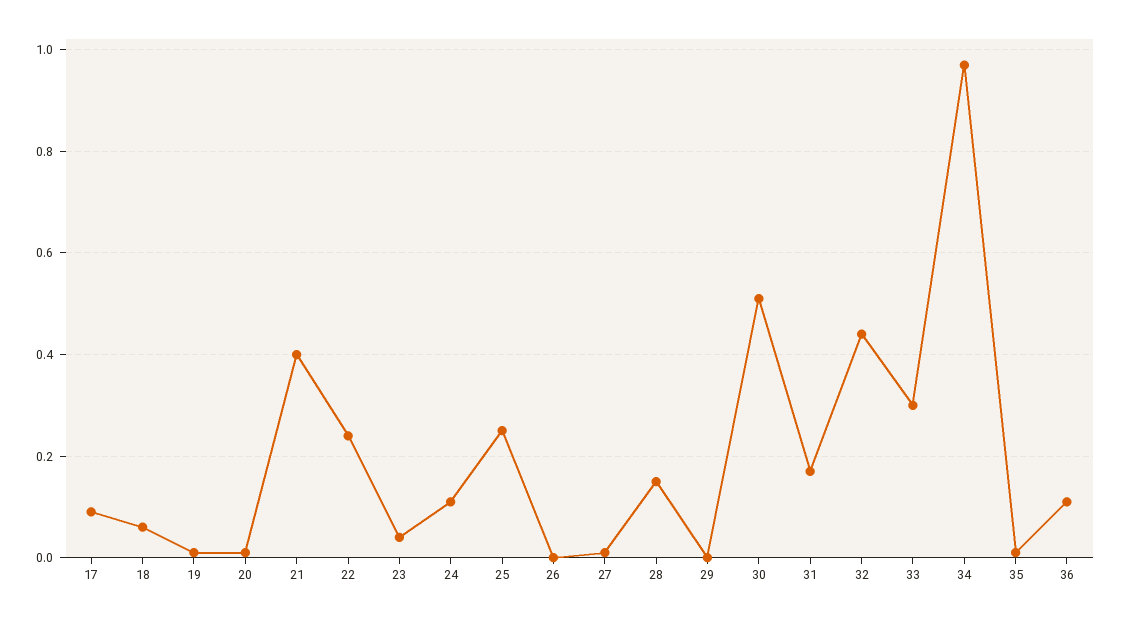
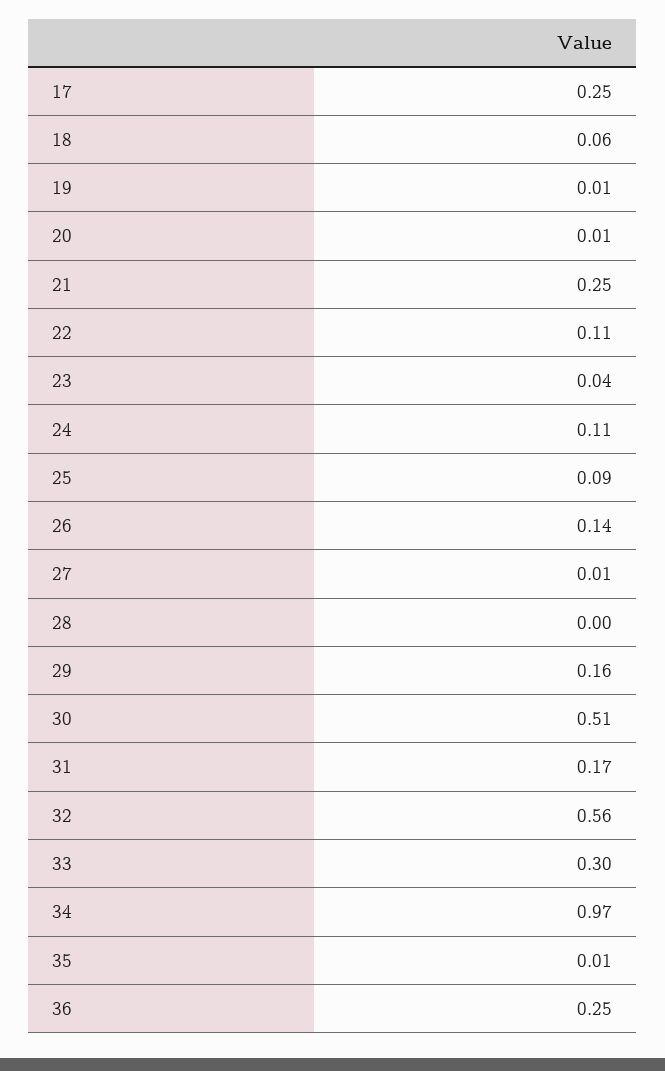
  {
-   "17": 0.1,
+   "17": 0.25,
    "18": 0.06,
    "19": 0.01,
    "20": 0.01,
-   "21": 0.4,
+   "21": 0.25,
-   "22": 0.25,
+   "22": 0.11,
    "23": 0.04,
    "24": 0.11,
-   "25": 0.25,
+   "25": 0.09,
-   "26": 0,
+   "26": 0.14,
    "27": 0.01,
-   "28": 0.15,
+   "28": 0,
-   "29": 0,
+   "29": 0.16,
    "30": 0.51,
    "31": 0.17,
-   "32": 0.45,
+   "32": 0.56,
    "33": 0.3,
    "34": 0.97,
    "35": 0.01,
-   "36": 0.1
+   "36": 0.25
  }

